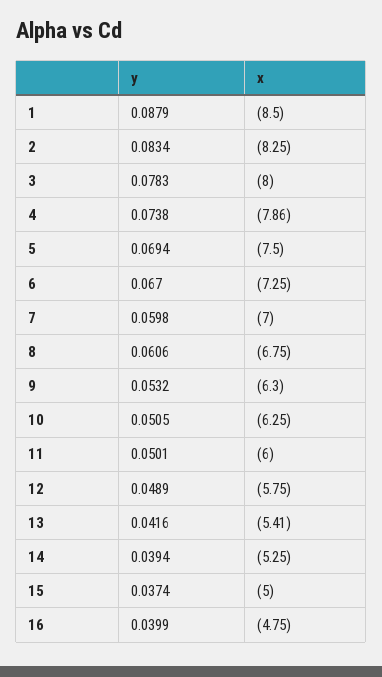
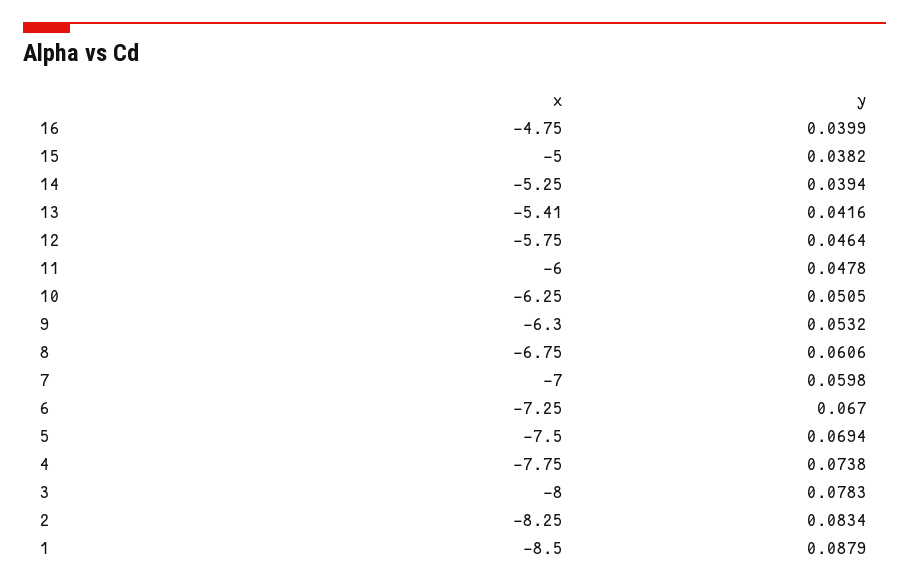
  {
    "y": {
      "1": 0.0879,
      "2": 0.0834,
      "3": 0.0783,
      "4": 0.0738,
      "5": 0.0694,
      "6": 0.067,
      "7": 0.0598,
      "8": 0.0606,
      "9": 0.0532,
      "10": 0.0505,
-     "11": 0.0501,
+     "11": 0.0478,
-     "12": 0.0489,
+     "12": 0.0464,
      "13": 0.0416,
      "14": 0.0394,
-     "15": 0.0374,
+     "15": 0.0382,
      "16": 0.0399
    },
    "x": {
      "1": -8.5,
      "2": -8.25,
      "3": -8,
-     "4": -7.86,
+     "4": -7.75,
      "5": -7.5,
      "6": -7.25,
      "7": -7,
      "8": -6.75,
      "9": -6.3,
      "10": -6.25,
      "11": -6,
      "12": -5.75,
      "13": -5.41,
      "14": -5.25,
      "15": -5,
      "16": -4.75
    }
  }

